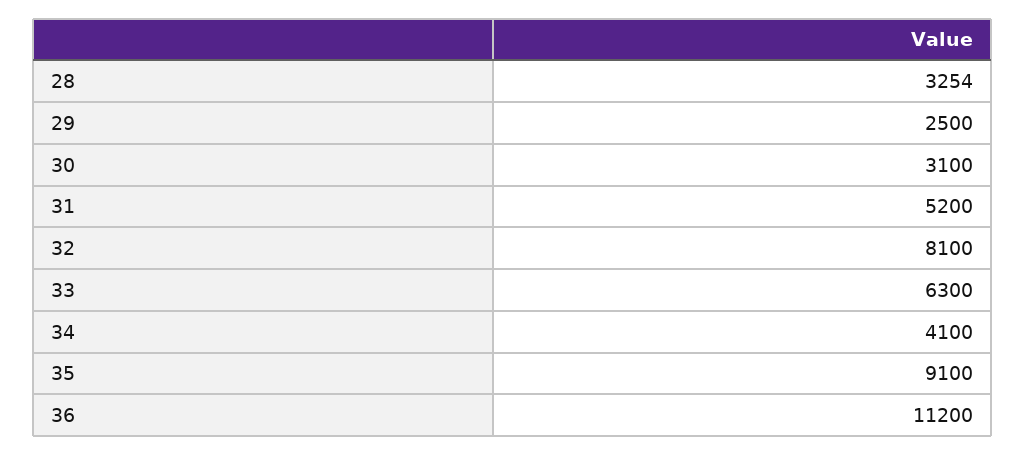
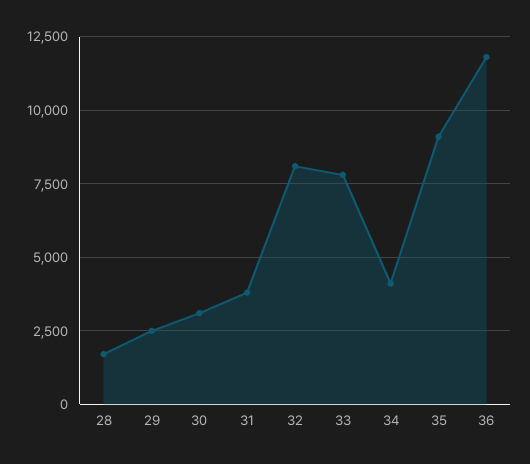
  {
-   "28": 3254,
+   "28": 1750,
    "29": 2500,
    "30": 3100,
-   "31": 5200,
+   "31": 3750,
    "32": 8100,
-   "33": 6300,
+   "33": 7750,
    "34": 4100,
    "35": 9100,
-   "36": 11200
+   "36": 11750
  }

